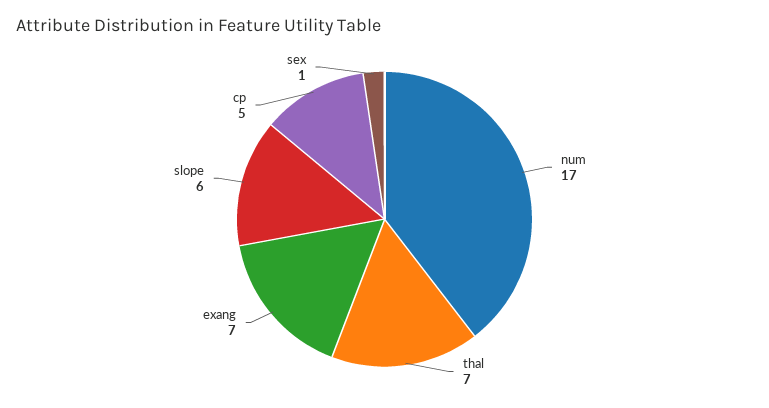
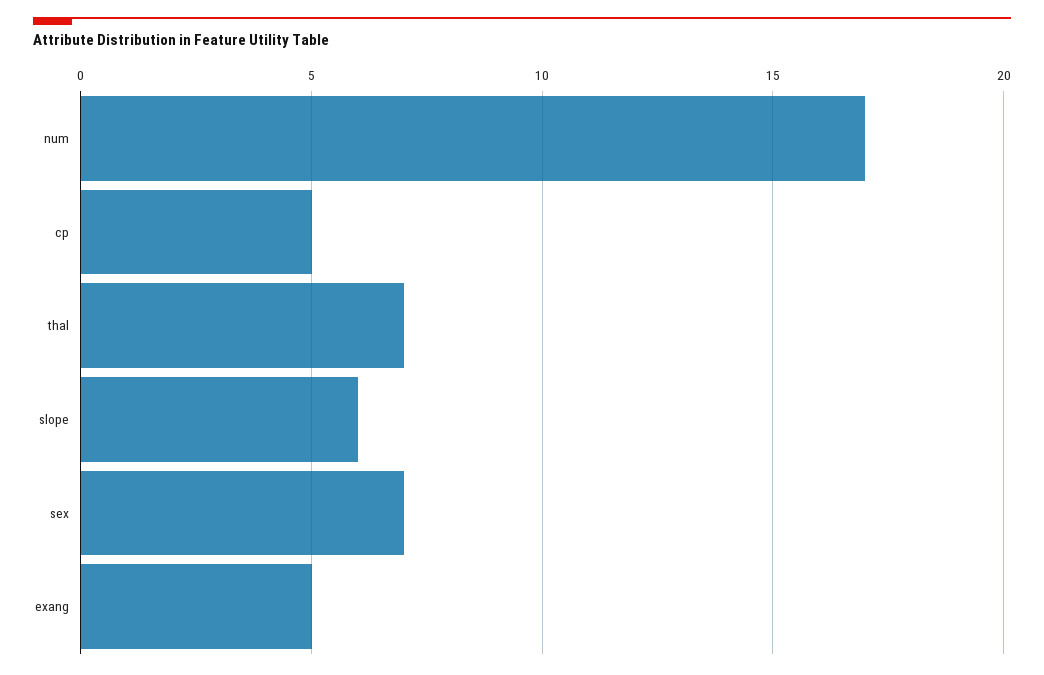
  {
    "num": 17,
    "thal": 7,
-   "exang": 7,
+   "exang": 5,
    "slope": 6,
    "cp": 5,
-   "sex": 1
+   "sex": 7
  }

